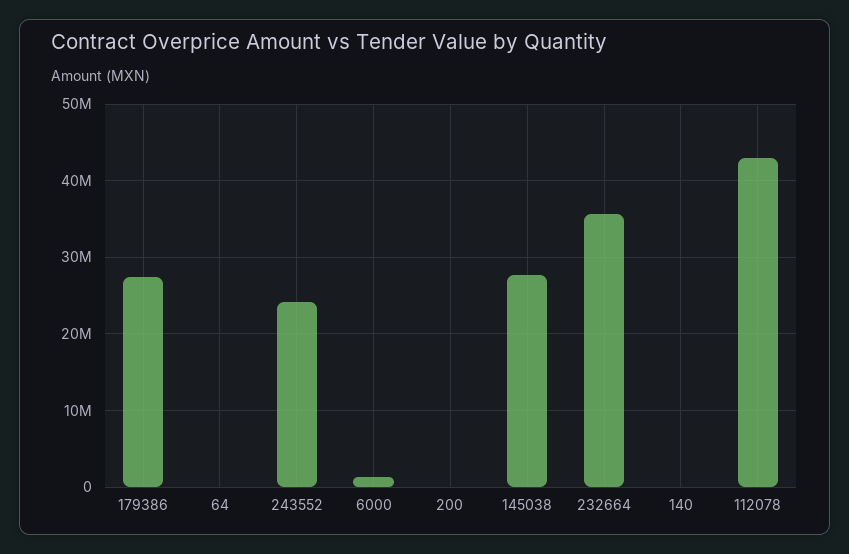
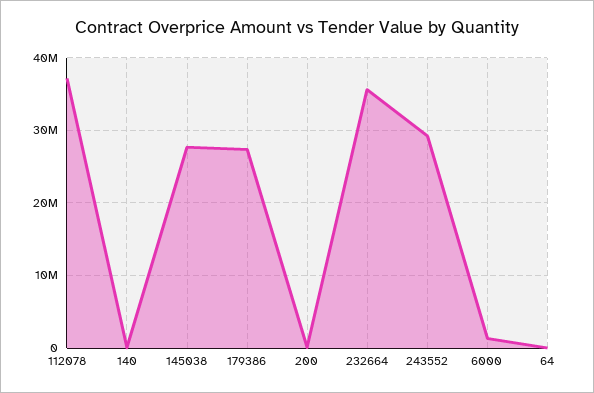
  {
    "179386": 27000000,
    "64": 0,
-   "243552": 24000000,
+   "243552": 29000000,
    "6000": 1000000,
    "200": 0,
    "145038": 28000000,
    "232664": 36000000,
    "140": 0,
-   "112078": 43000000
+   "112078": 37000000
  }

